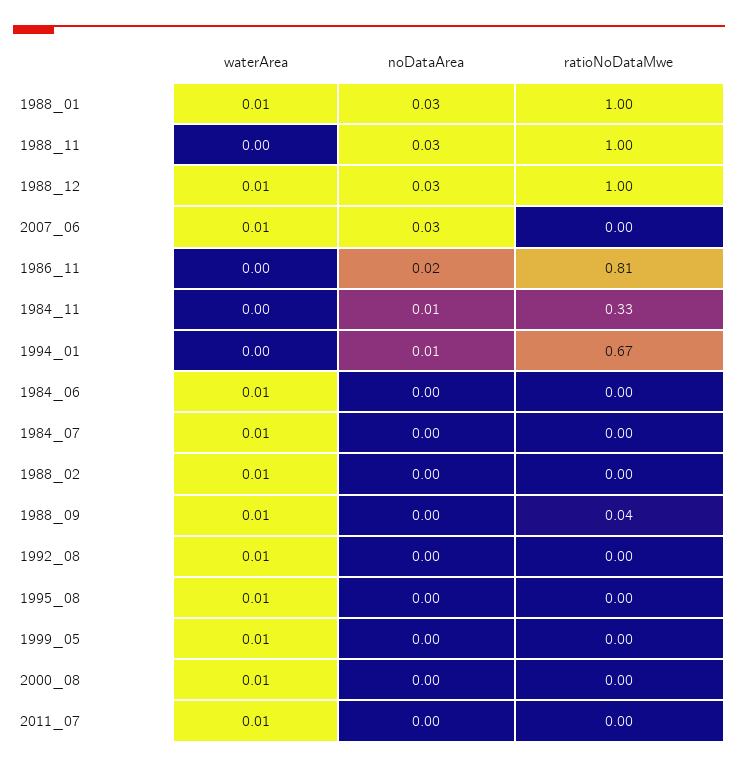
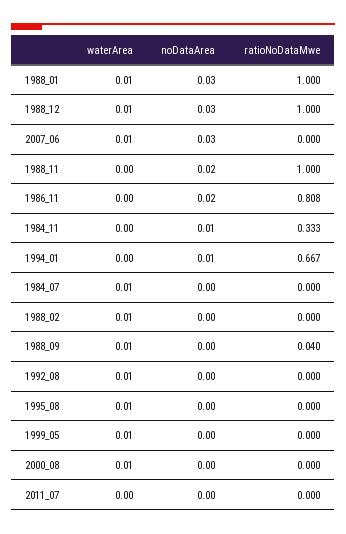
  {
    "waterArea": {
      "1988_01": 0.01,
      "1988_11": 0,
      "1988_12": 0.01,
      "2007_06": 0.01,
      "1986_11": 0,
      "1984_11": 0,
      "1994_01": 0,
-     "1984_06": 0.01,
      "1984_07": 0.01,
      "1988_02": 0.01,
      "1988_09": 0.01,
      "1992_08": 0.01,
      "1995_08": 0.01,
      "1999_05": 0.01,
      "2000_08": 0.01,
-     "2011_07": 0.01
+     "2011_07": 0
    },
    "noDataArea": {
      "1988_01": 0.03,
-     "1988_11": 0.03,
+     "1988_11": 0.02,
      "1988_12": 0.03,
      "2007_06": 0.03,
      "1986_11": 0.02,
      "1984_11": 0.01,
      "1994_01": 0.01,
-     "1984_06": 0,
      "1984_07": 0,
      "1988_02": 0,
      "1988_09": 0,
      "1992_08": 0,
      "1995_08": 0,
      "1999_05": 0,
      "2000_08": 0,
      "2011_07": 0
    },
    "ratioNoDataMwe": {
      "1988_01": 1,
      "1988_11": 1,
      "1988_12": 1,
      "2007_06": 0,
      "1986_11": 0.808,
      "1984_11": 0.333,
      "1994_01": 0.667,
-     "1984_06": 0,
      "1984_07": 0,
      "1988_02": 0,
      "1988_09": 0.04,
      "1992_08": 0,
      "1995_08": 0,
      "1999_05": 0,
      "2000_08": 0,
      "2011_07": 0
    }
  }

